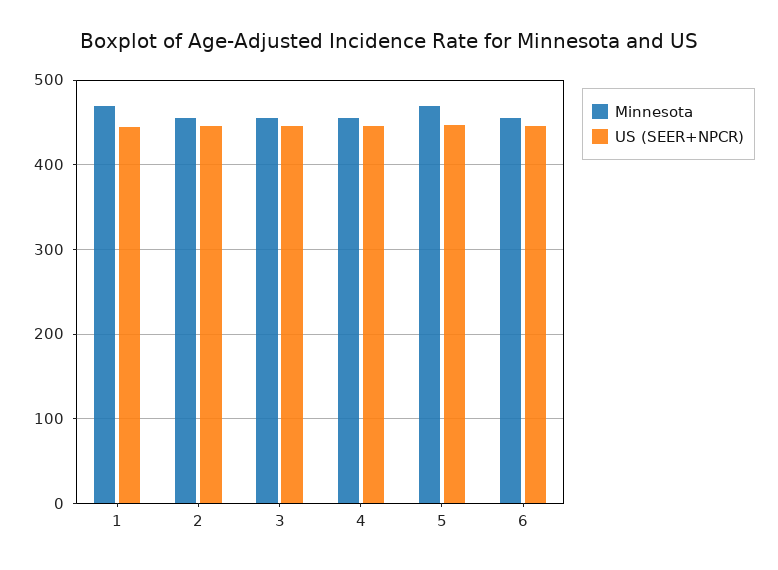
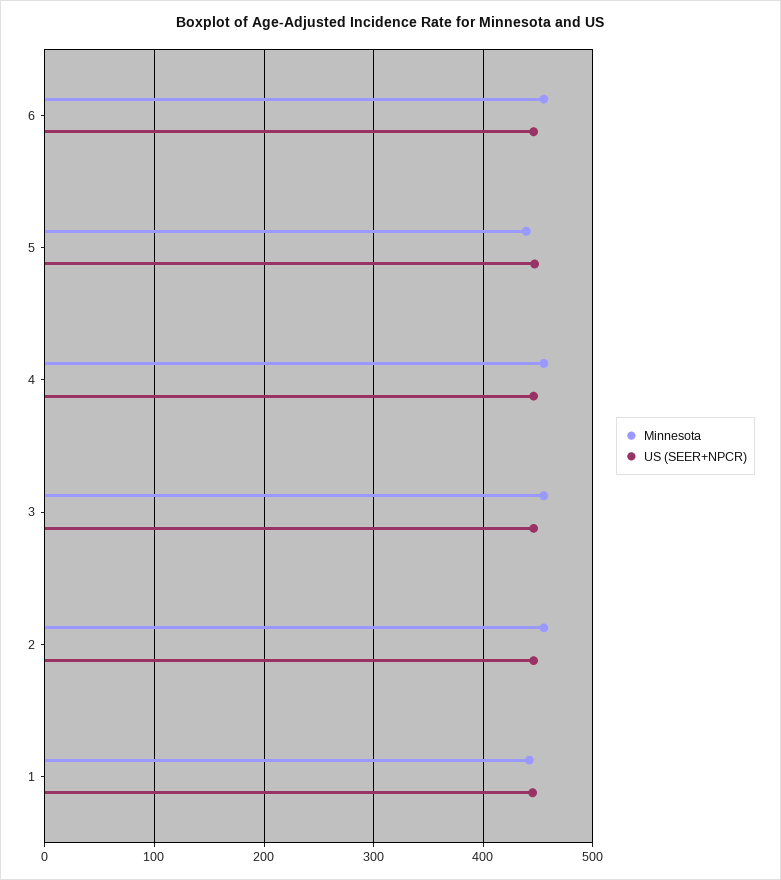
  {
    "Minnesota": {
-     "1": 470,
+     "1": 440,
      "2": 460,
      "3": 460,
      "4": 460,
-     "5": 470,
+     "5": 440,
      "6": 460
    },
    "US (SEER+NPCR)": {
      "1": 440,
      "2": 450,
      "3": 450,
      "4": 450,
      "5": 450,
      "6": 450
    }
  }

